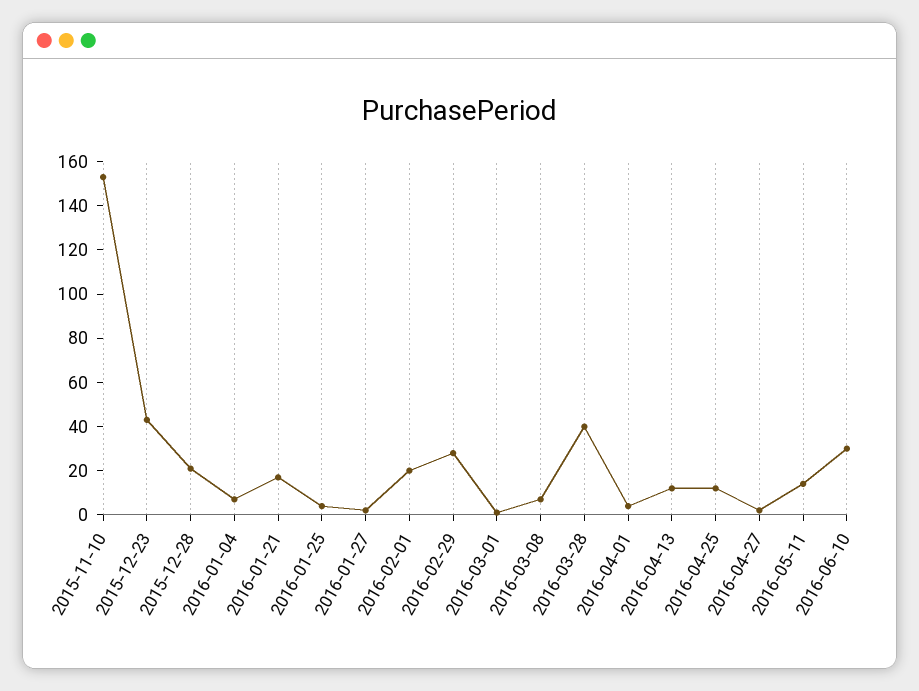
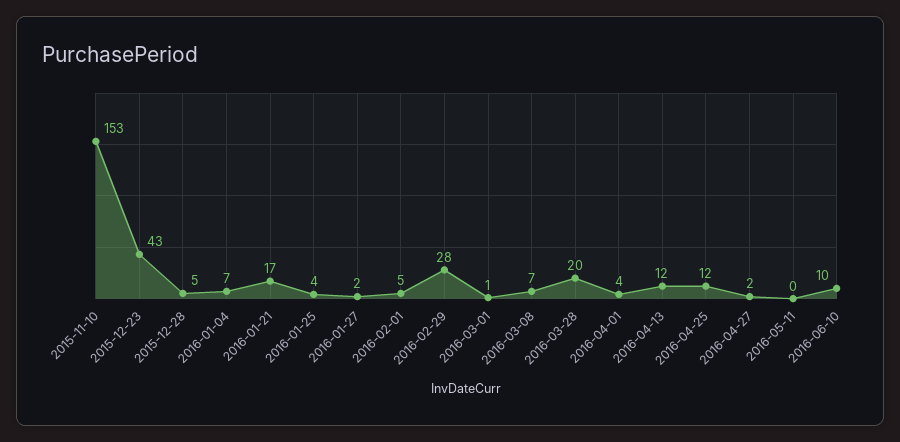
  {
    "2015-11-10": 153,
    "2015-12-23": 43,
-   "2015-12-28": 20,
+   "2015-12-28": 5,
    "2016-01-04": 7,
    "2016-01-21": 17,
    "2016-01-25": 4,
    "2016-01-27": 2,
-   "2016-02-01": 20,
+   "2016-02-01": 5,
    "2016-02-29": 28,
    "2016-03-01": 1,
    "2016-03-08": 7,
-   "2016-03-28": 40,
+   "2016-03-28": 20,
    "2016-04-01": 4,
    "2016-04-13": 12,
    "2016-04-25": 12,
    "2016-04-27": 2,
-   "2016-05-11": 15,
+   "2016-05-11": 0,
-   "2016-06-10": 30
+   "2016-06-10": 10
  }

